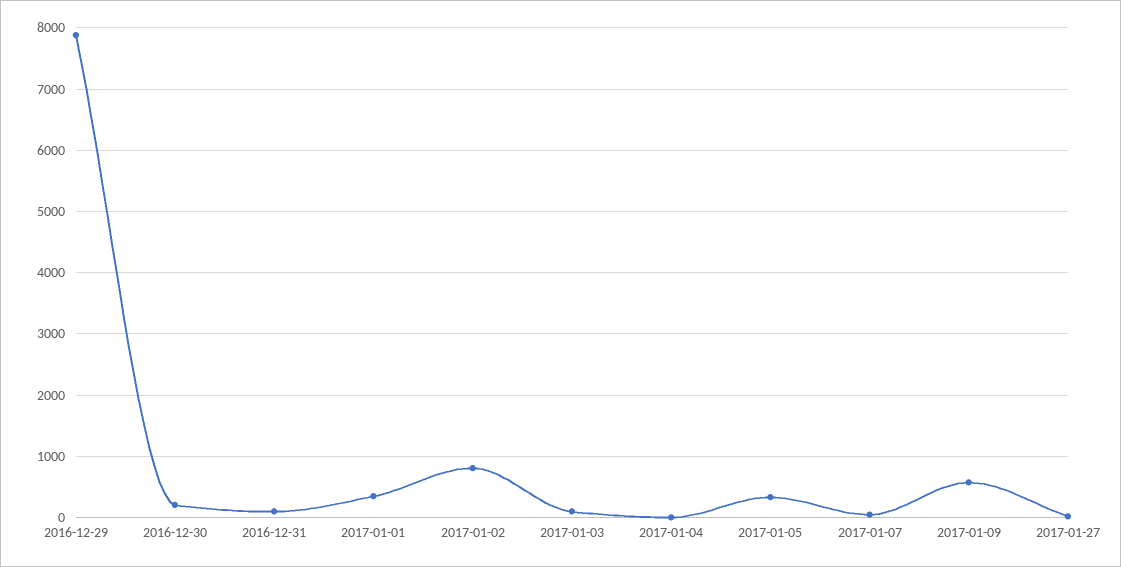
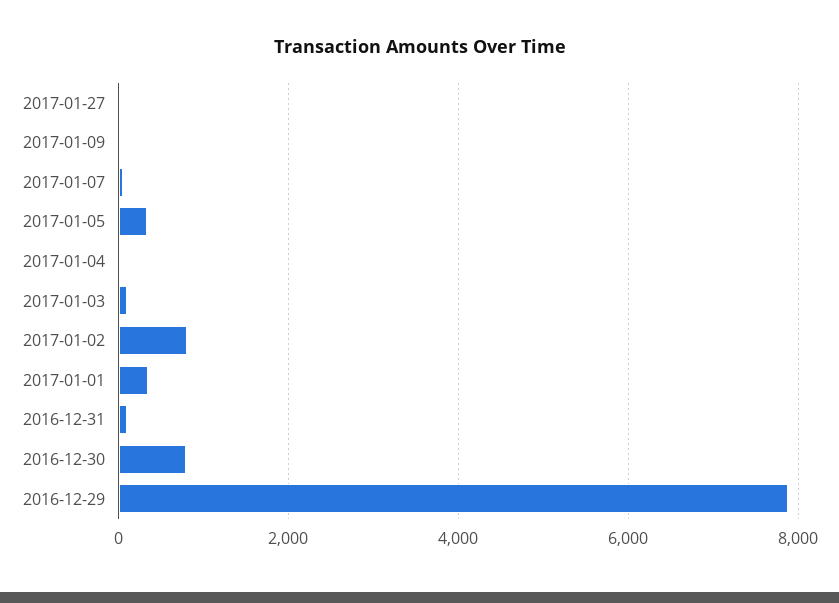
  {
    "2016-12-29": 7900,
-   "2016-12-30": 200,
+   "2016-12-30": 800,
    "2016-12-31": 100,
    "2017-01-01": 400,
    "2017-01-02": 800,
    "2017-01-03": 100,
    "2017-01-04": 0,
    "2017-01-05": 300,
    "2017-01-07": 100,
-   "2017-01-09": 600,
+   "2017-01-09": 0,
    "2017-01-27": 0
  }

